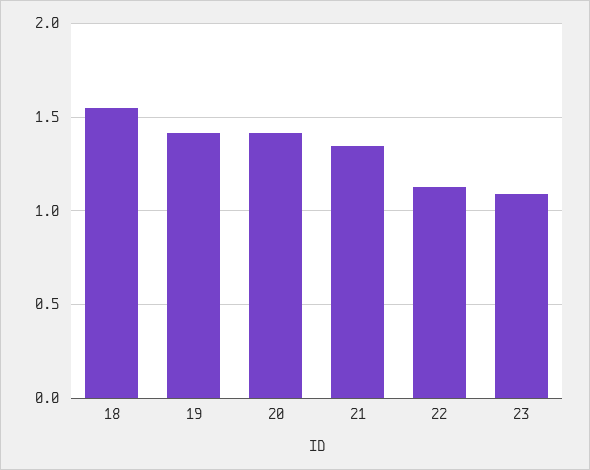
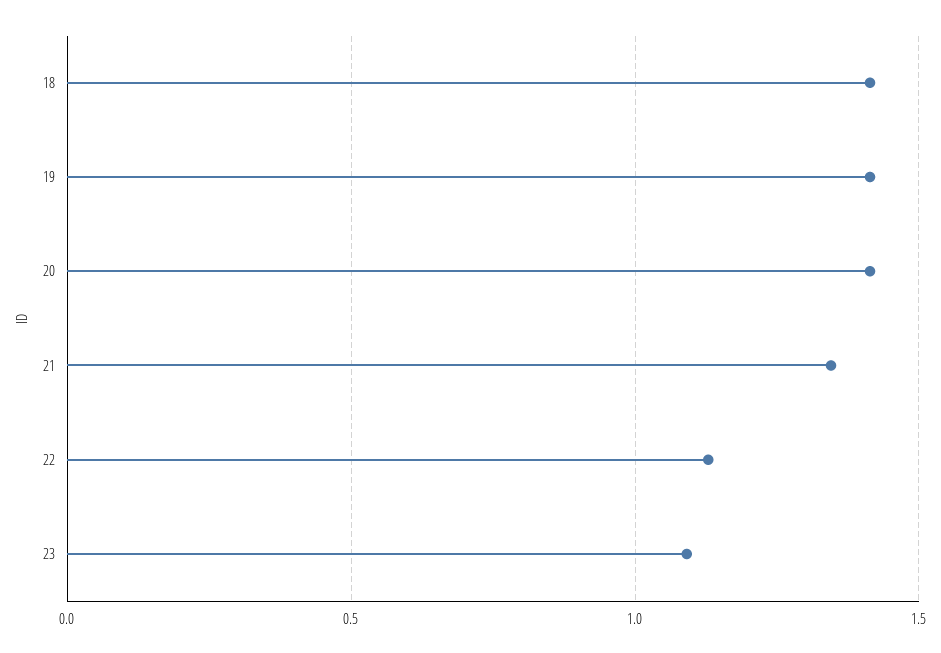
  {
-   "18": 1.55,
+   "18": 1.4,
    "19": 1.4,
    "20": 1.4,
    "21": 1.35,
    "22": 1.15,
    "23": 1.1
  }

